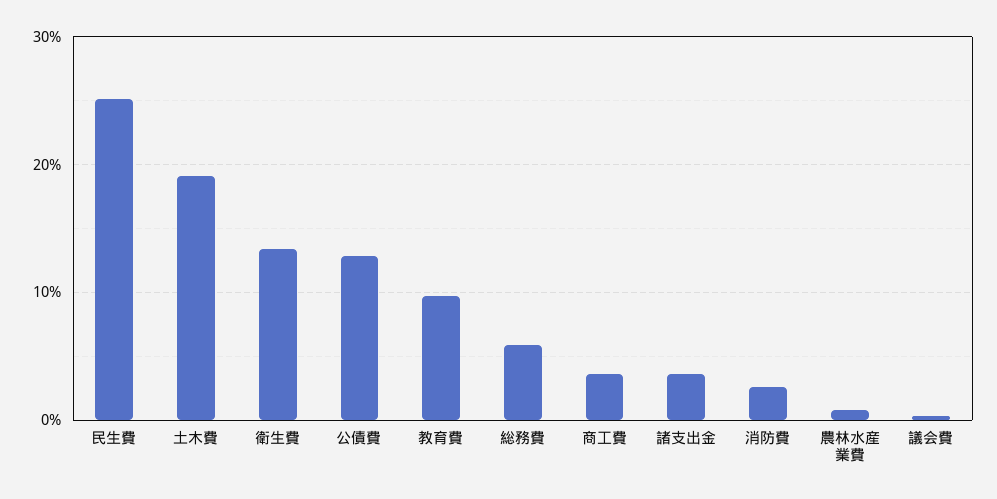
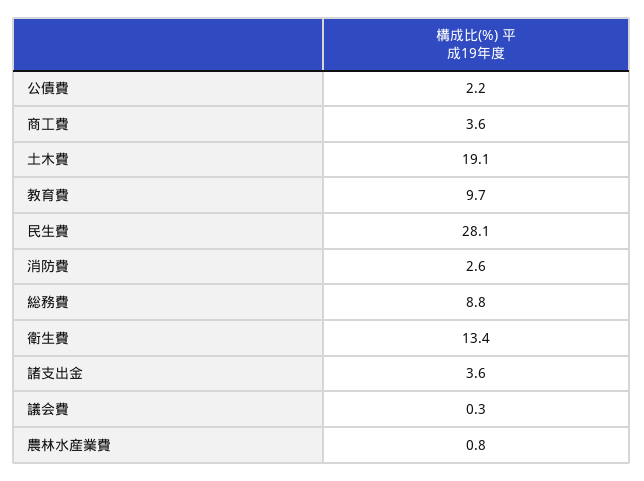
  {
-   "民生費": 25,
+   "民生費": 28.1,
    "土木費": 19.1,
    "衛生費": 13.4,
-   "公債費": 13,
+   "公債費": 2.2,
    "教育費": 9.7,
-   "総務費": 6,
+   "総務費": 8.8,
    "商工費": 3.6,
    "諸支出金": 3.6,
    "消防費": 2.6,
    "農林水産業費": 0.8,
    "議会費": 0.3
  }

